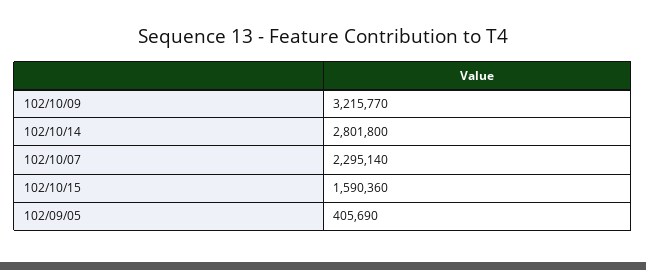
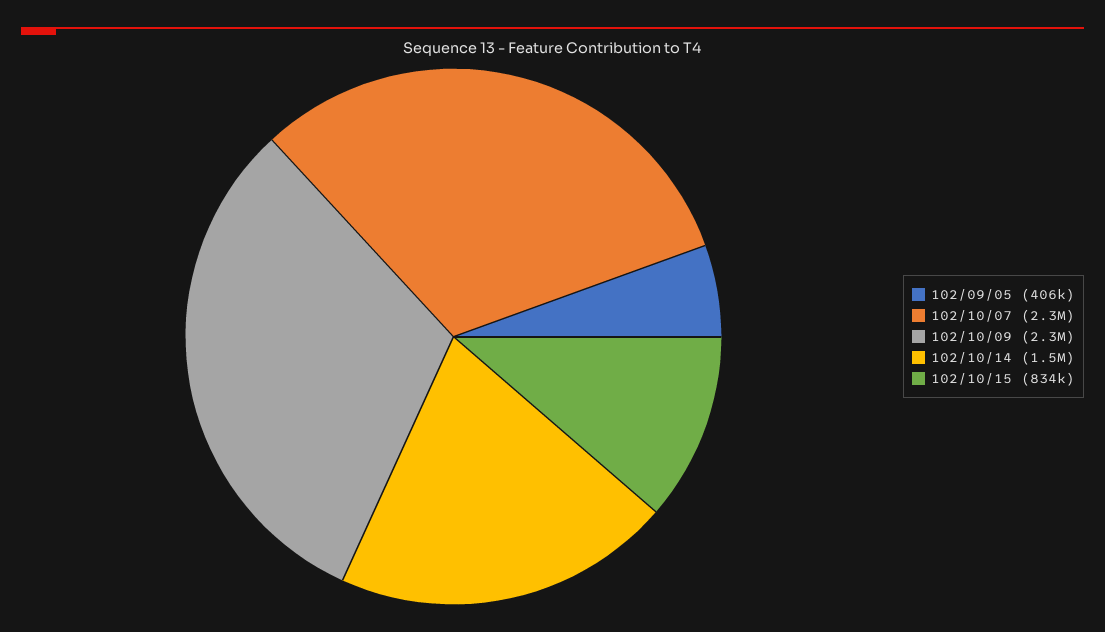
  {
-   "102/10/09": 3215770,
+   "102/10/09": 2300000,
-   "102/10/14": 2801800,
+   "102/10/14": 1500000,
    "102/10/07": 2295140,
-   "102/10/15": 1590360,
+   "102/10/15": 834000,
    "102/09/05": 405690
  }

